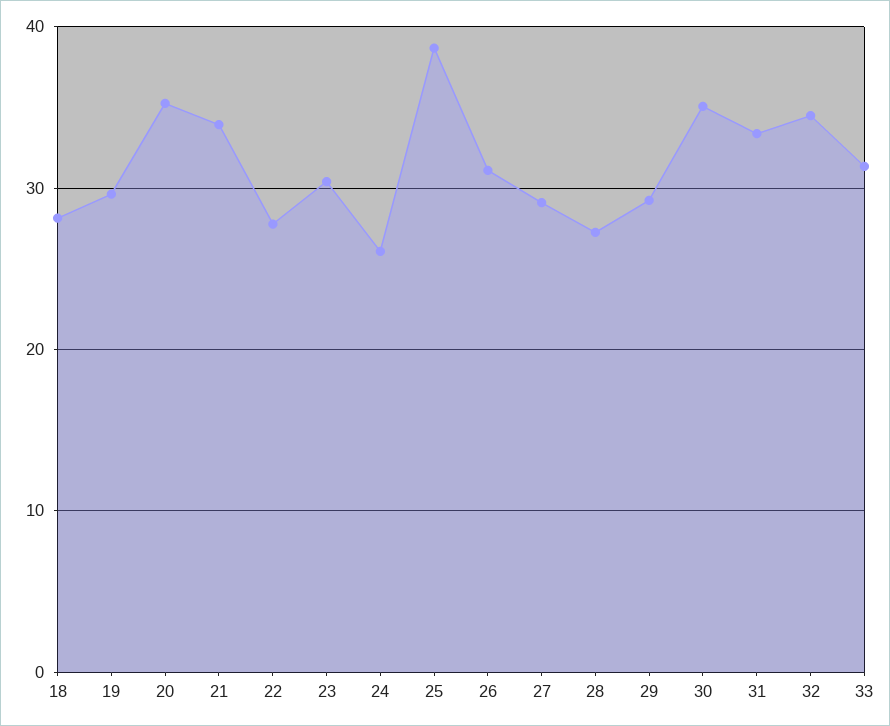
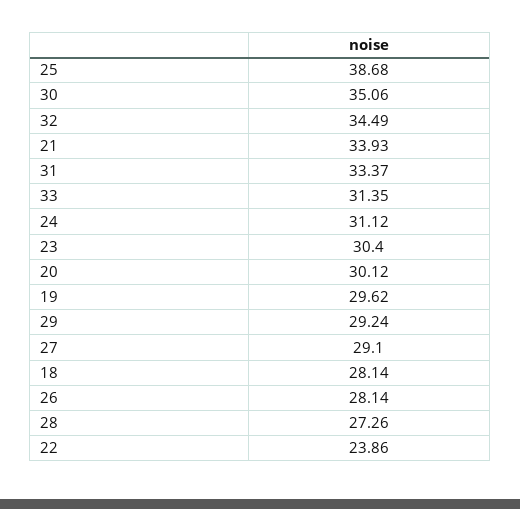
  {
    "18": 28.14,
    "19": 29.62,
-   "20": 35,
+   "20": 30.12,
    "21": 33.93,
-   "22": 28,
+   "22": 23.86,
    "23": 30.4,
-   "24": 26,
+   "24": 31.12,
    "25": 38.68,
-   "26": 31,
+   "26": 28.14,
    "27": 29.1,
    "28": 27.26,
    "29": 29.24,
    "30": 35.06,
    "31": 33.37,
    "32": 34.49,
    "33": 31.35
  }

